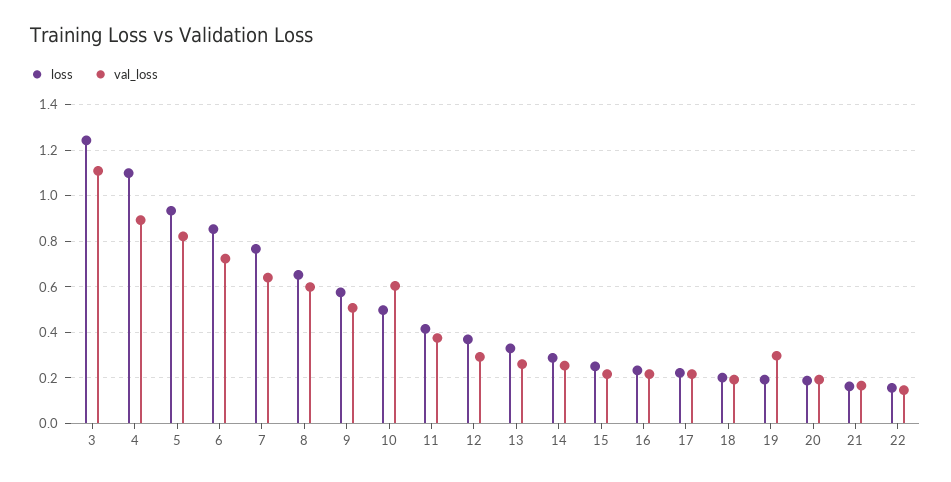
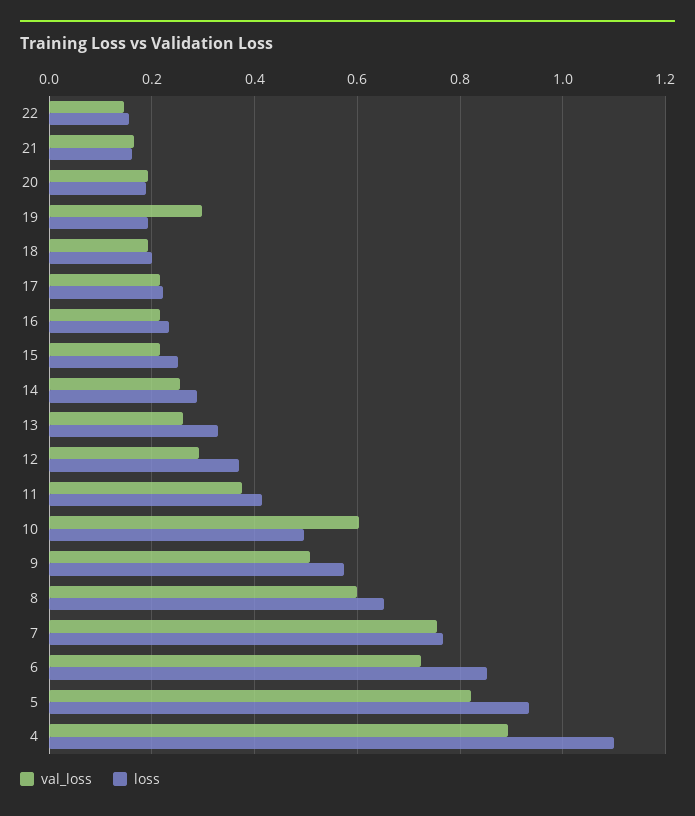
  {
    "loss": {
-     "3": 1.25,
      "4": 1.1,
      "5": 0.94,
      "6": 0.86,
      "7": 0.76,
      "8": 0.66,
      "9": 0.58,
      "10": 0.5,
      "11": 0.42,
      "12": 0.36,
      "13": 0.32,
      "14": 0.28,
      "15": 0.26,
      "16": 0.24,
      "17": 0.22,
      "18": 0.2,
      "19": 0.2,
      "20": 0.18,
      "21": 0.16,
      "22": 0.16
    },
    "val_loss": {
-     "3": 1.1,
      "4": 0.9,
      "5": 0.82,
      "6": 0.72,
-     "7": 0.65,
+     "7": 0.76,
      "8": 0.6,
      "9": 0.5,
      "10": 0.6,
      "11": 0.38,
      "12": 0.3,
      "13": 0.26,
      "14": 0.26,
      "15": 0.22,
      "16": 0.22,
      "17": 0.22,
      "18": 0.2,
      "19": 0.3,
      "20": 0.2,
      "21": 0.16,
      "22": 0.14
    }
  }

